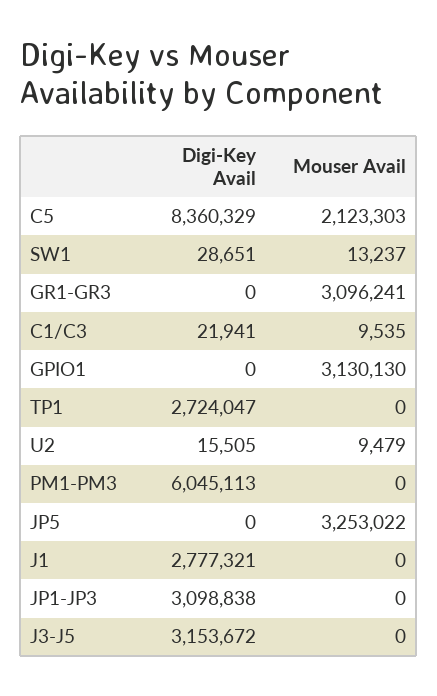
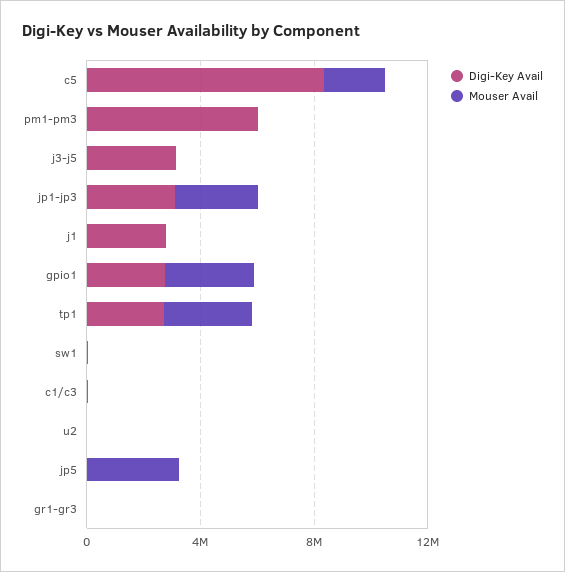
  {
    "Digi-Key Avail": {
      "C5": 8360329,
      "SW1": 28651,
      "GR1-GR3": 0,
      "C1/C3": 21941,
-     "GPIO1": 0,
+     "GPIO1": 3000000,
      "TP1": 2724047,
      "U2": 15505,
      "PM1-PM3": 6045113,
      "JP5": 0,
      "J1": 2777321,
      "JP1-JP3": 3098838,
      "J3-J5": 3153672
    },
    "Mouser Avail": {
      "C5": 2123303,
      "SW1": 13237,
-     "GR1-GR3": 3096241,
+     "GR1-GR3": 0,
      "C1/C3": 9535,
      "GPIO1": 3130130,
-     "TP1": 0,
+     "TP1": 3000000,
      "U2": 9479,
      "PM1-PM3": 0,
      "JP5": 3253022,
      "J1": 0,
-     "JP1-JP3": 0,
+     "JP1-JP3": 3000000,
      "J3-J5": 0
    }
  }

